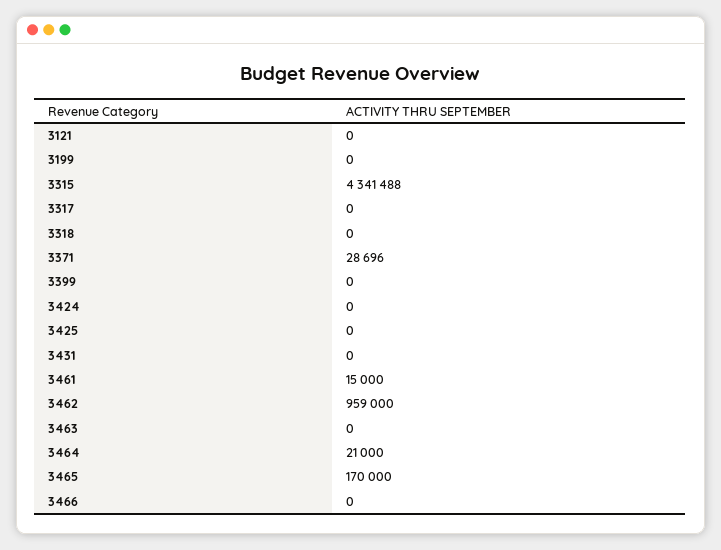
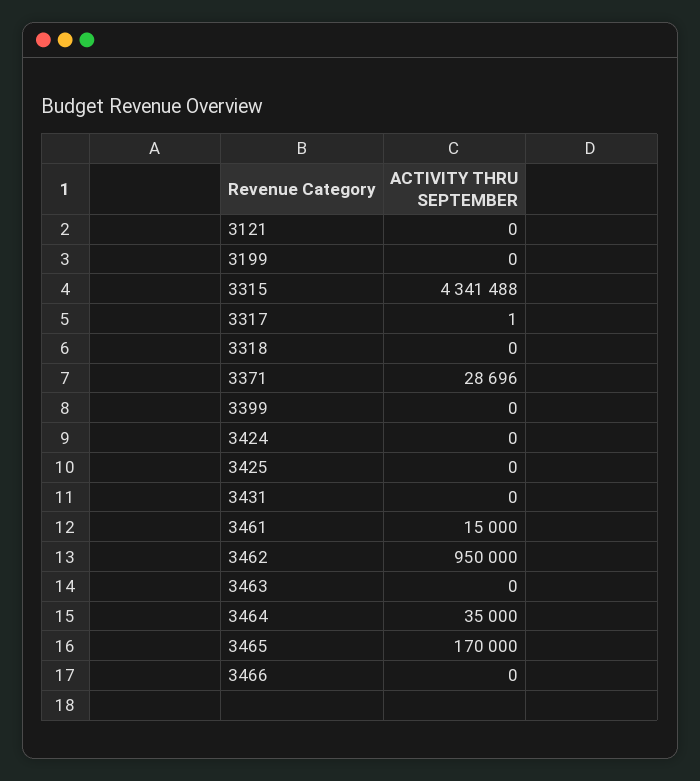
  {
    "3121": 0,
    "3199": 0,
    "3315": 4341488,
-   "3317": 0,
+   "3317": 1,
    "3318": 0,
    "3371": 28696,
    "3399": 0,
    "3424": 0,
    "3425": 0,
    "3431": 0,
    "3461": 15000,
-   "3462": 959000,
+   "3462": 950000,
    "3463": 0,
-   "3464": 21000,
+   "3464": 35000,
    "3465": 170000,
    "3466": 0
  }

